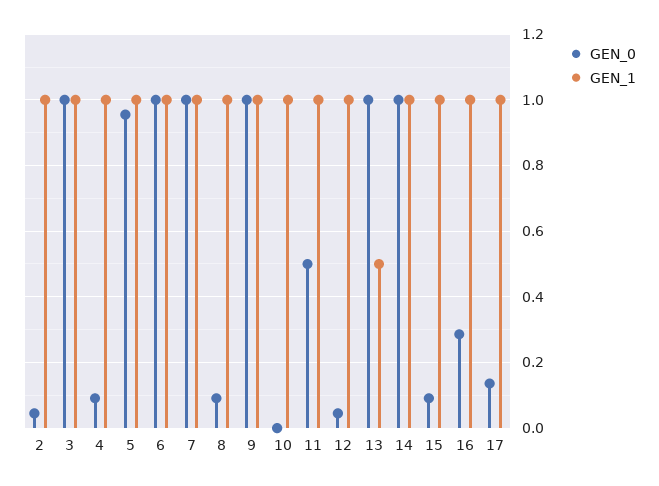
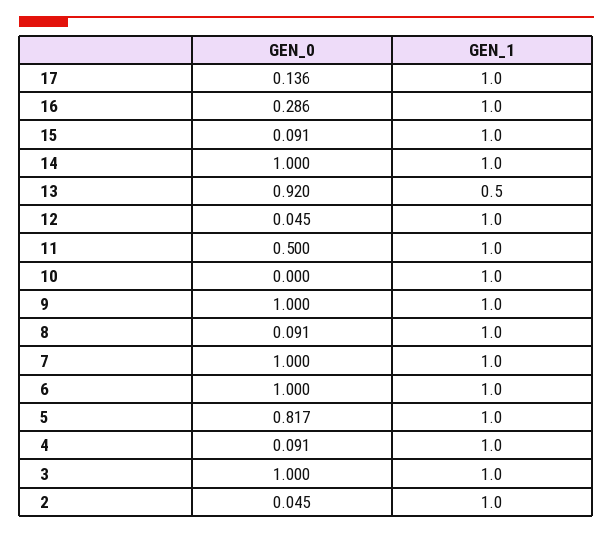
  {
    "GEN_0": {
      "2": 0.045,
      "3": 1,
      "4": 0.091,
-     "5": 0.96,
+     "5": 0.817,
      "6": 1,
      "7": 1,
      "8": 0.091,
      "9": 1,
      "10": 0,
      "11": 0.5,
      "12": 0.045,
-     "13": 1,
+     "13": 0.92,
      "14": 1,
      "15": 0.091,
      "16": 0.286,
      "17": 0.136
    },
    "GEN_1": {
      "2": 1,
      "3": 1,
      "4": 1,
      "5": 1,
      "6": 1,
      "7": 1,
      "8": 1,
      "9": 1,
      "10": 1,
      "11": 1,
      "12": 1,
      "13": 0.5,
      "14": 1,
      "15": 1,
      "16": 1,
      "17": 1
    }
  }

